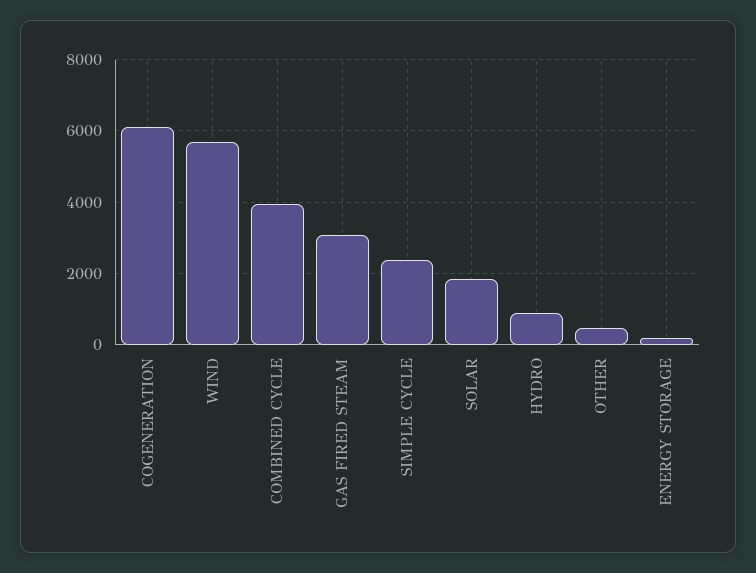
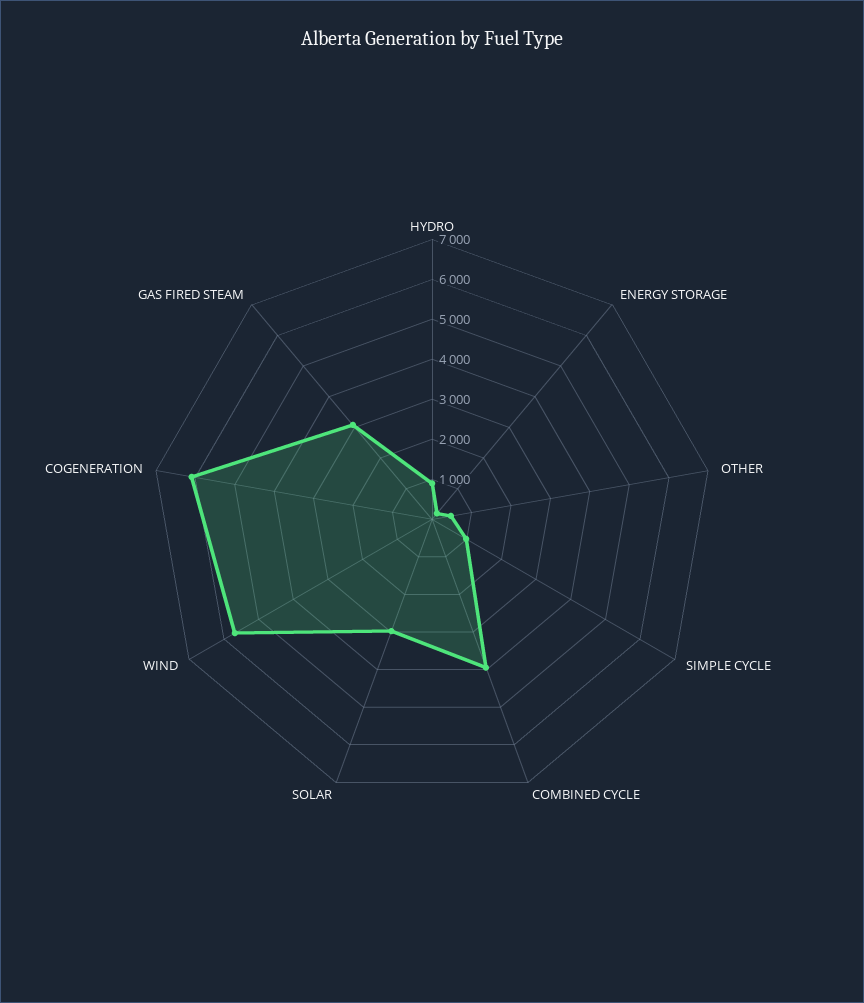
  {
    "COGENERATION": 6000,
    "WIND": 5600,
    "COMBINED CYCLE": 4000,
    "GAS FIRED STEAM": 3000,
-   "SIMPLE CYCLE": 2400,
+   "SIMPLE CYCLE": 1000,
-   "SOLAR": 1800,
+   "SOLAR": 3000,
    "HYDRO": 800,
    "OTHER": 400,
    "ENERGY STORAGE": 200
  }

